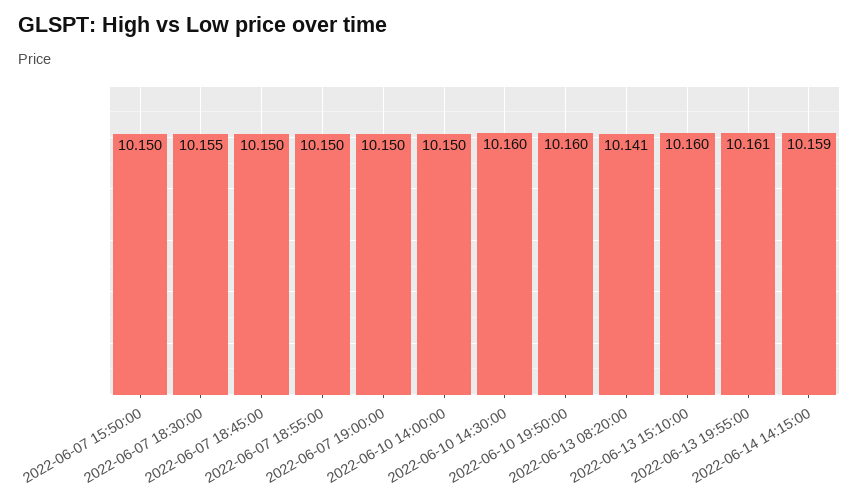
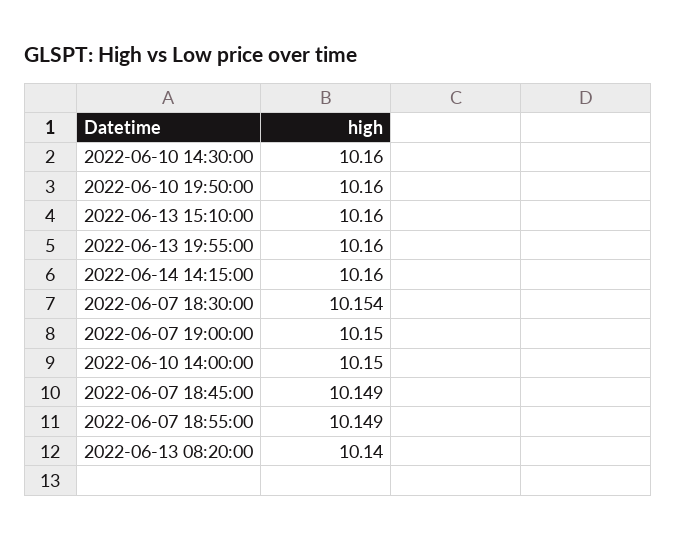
  {
-   "2022-06-07 15:50:00": 10.15,
-   "2022-06-07 18:30:00": 10.155,
+   "2022-06-07 18:30:00": 10.154,
-   "2022-06-07 18:45:00": 10.15,
+   "2022-06-07 18:45:00": 10.149,
-   "2022-06-07 18:55:00": 10.15,
+   "2022-06-07 18:55:00": 10.149,
    "2022-06-07 19:00:00": 10.15,
    "2022-06-10 14:00:00": 10.15,
    "2022-06-10 14:30:00": 10.16,
    "2022-06-10 19:50:00": 10.16,
-   "2022-06-13 08:20:00": 10.141,
+   "2022-06-13 08:20:00": 10.14,
    "2022-06-13 15:10:00": 10.16,
-   "2022-06-13 19:55:00": 10.161,
+   "2022-06-13 19:55:00": 10.16,
-   "2022-06-14 14:15:00": 10.159
+   "2022-06-14 14:15:00": 10.16
  }

